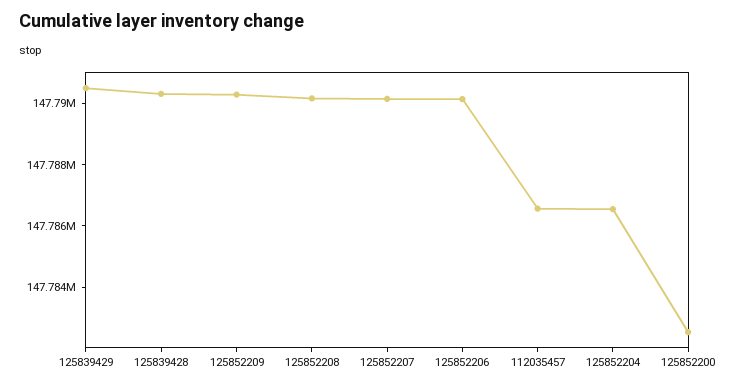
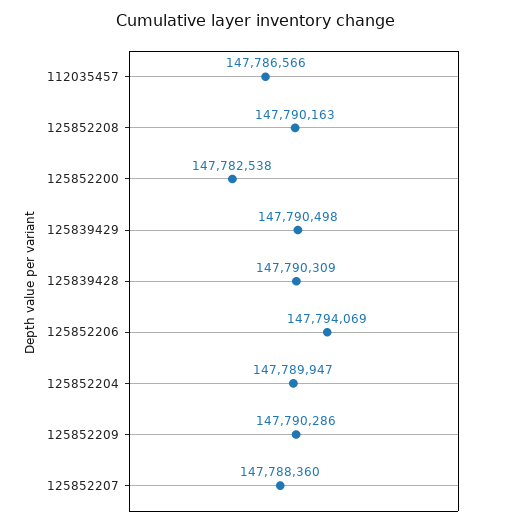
  {
    "125839429": 147790498,
    "125839428": 147790309,
    "125852209": 147790286,
    "125852208": 147790163,
-   "125852207": 147790000,
+   "125852207": 147788360,
-   "125852206": 147790000,
+   "125852206": 147794069,
    "112035457": 147786566,
-   "125852204": 147786500,
+   "125852204": 147789947,
    "125852200": 147782538
  }

